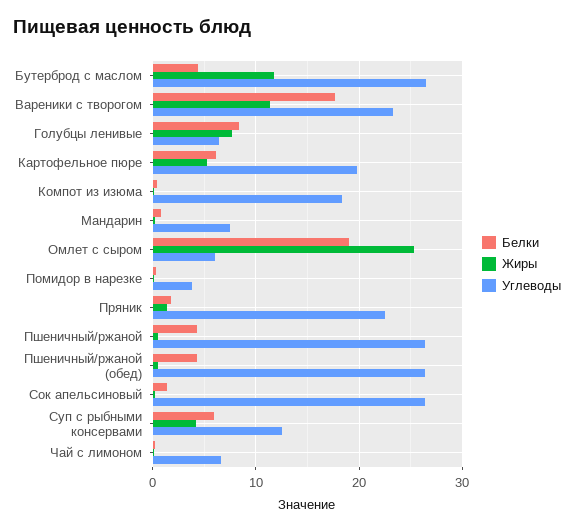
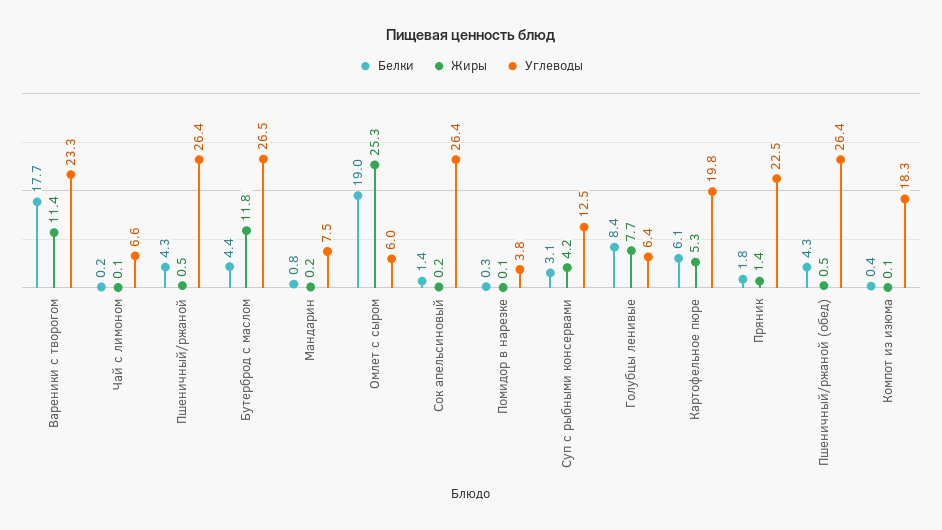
  {
    "Белки": {
      "Бутерброд с маслом": 4.4,
      "Вареники с творогом": 17.7,
      "Голубцы ленивые": 8.4,
      "Картофельное пюре": 6.1,
      "Компот из изюма": 0.4,
      "Мандарин": 0.8,
      "Омлет с сыром": 19,
      "Помидор в нарезке": 0.3,
      "Пряник": 1.8,
      "Пшеничный/ржаной": 4.3,
      "Пшеничный/ржаной (обед)": 4.3,
      "Сок апельсиновый": 1.4,
-     "Суп с рыбными консервами": 6,
+     "Суп с рыбными консервами": 3.1,
      "Чай с лимоном": 0.2
    },
    "Жиры": {
      "Бутерброд с маслом": 11.8,
      "Вареники с творогом": 11.4,
      "Голубцы ленивые": 7.7,
      "Картофельное пюре": 5.3,
      "Компот из изюма": 0.1,
      "Мандарин": 0.2,
      "Омлет с сыром": 25.3,
      "Помидор в нарезке": 0.1,
      "Пряник": 1.4,
      "Пшеничный/ржаной": 0.5,
      "Пшеничный/ржаной (обед)": 0.5,
      "Сок апельсиновый": 0.2,
      "Суп с рыбными консервами": 4.2,
      "Чай с лимоном": 0.1
    },
    "Углеводы": {
      "Бутерброд с маслом": 26.5,
      "Вареники с творогом": 23.3,
      "Голубцы ленивые": 6.4,
      "Картофельное пюре": 19.8,
      "Компот из изюма": 18.3,
      "Мандарин": 7.5,
      "Омлет с сыром": 6,
      "Помидор в нарезке": 3.8,
      "Пряник": 22.5,
      "Пшеничный/ржаной": 26.4,
      "Пшеничный/ржаной (обед)": 26.4,
      "Сок апельсиновый": 26.4,
      "Суп с рыбными консервами": 12.5,
      "Чай с лимоном": 6.6
    }
  }

